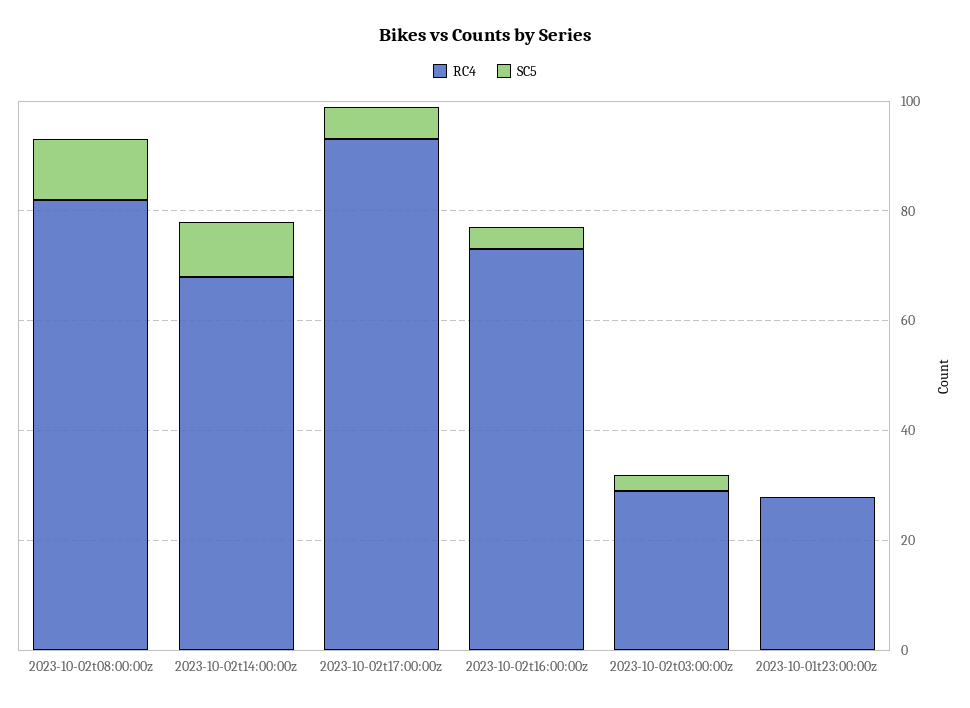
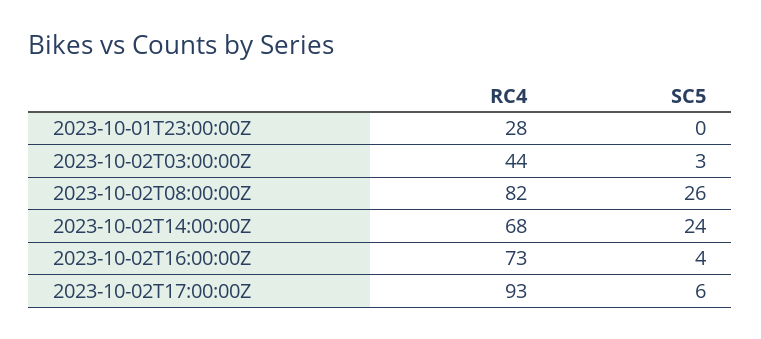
  {
    "RC4": {
      "2023-10-02t08:00:00z": 82,
      "2023-10-02t14:00:00z": 68,
      "2023-10-02t17:00:00z": 93,
      "2023-10-02t16:00:00z": 73,
-     "2023-10-02t03:00:00z": 30,
+     "2023-10-02t03:00:00z": 44,
      "2023-10-01t23:00:00z": 28
    },
    "SC5": {
-     "2023-10-02t08:00:00z": 10,
+     "2023-10-02t08:00:00z": 26,
-     "2023-10-02t14:00:00z": 10,
+     "2023-10-02t14:00:00z": 24,
      "2023-10-02t17:00:00z": 6,
      "2023-10-02t16:00:00z": 4,
      "2023-10-02t03:00:00z": 3,
      "2023-10-01t23:00:00z": 0
    }
  }

